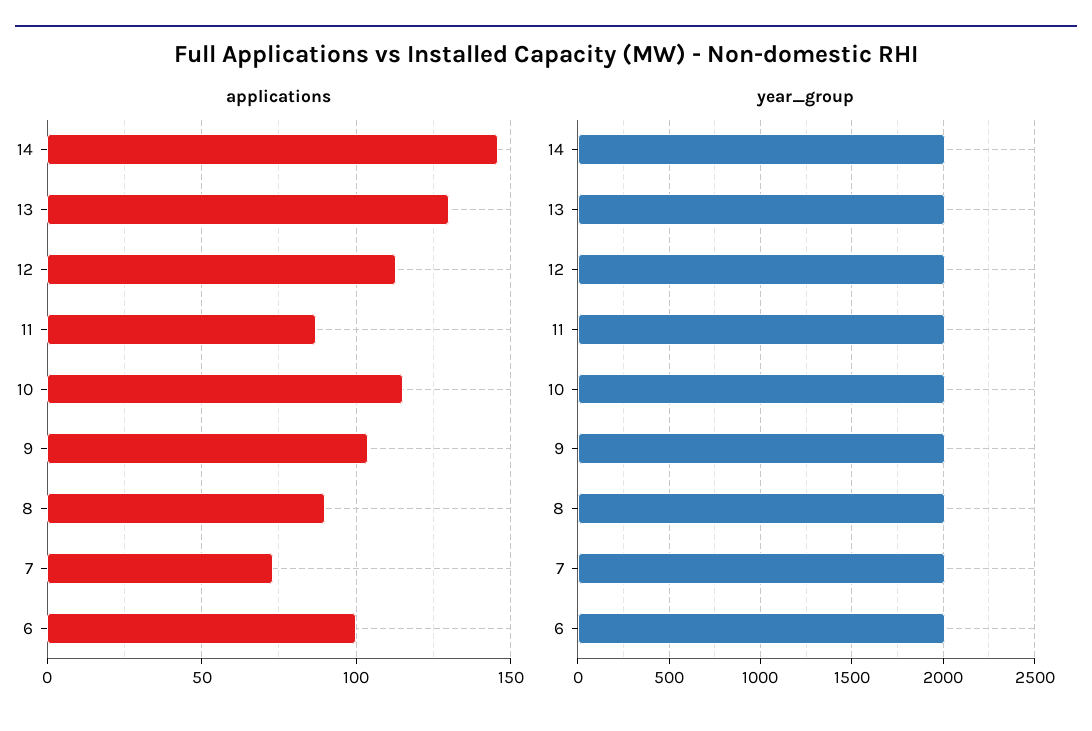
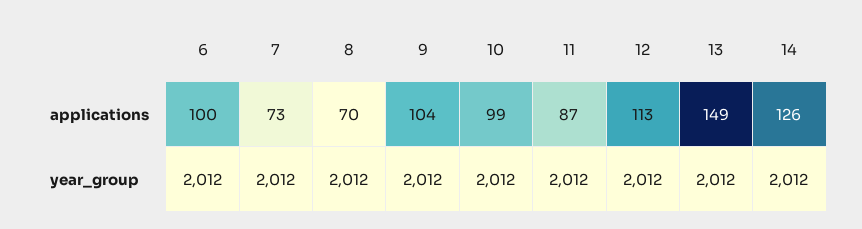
  {
    "applications": {
-     "14": 145,
+     "14": 126,
-     "13": 130,
+     "13": 149,
      "12": 113,
      "11": 87,
-     "10": 115,
+     "10": 99,
      "9": 104,
-     "8": 90,
+     "8": 70,
      "7": 73,
      "6": 100
    },
    "year_group": {
      "14": 2012,
      "13": 2012,
      "12": 2012,
      "11": 2012,
      "10": 2012,
      "9": 2012,
      "8": 2012,
      "7": 2012,
      "6": 2012
    }
  }

